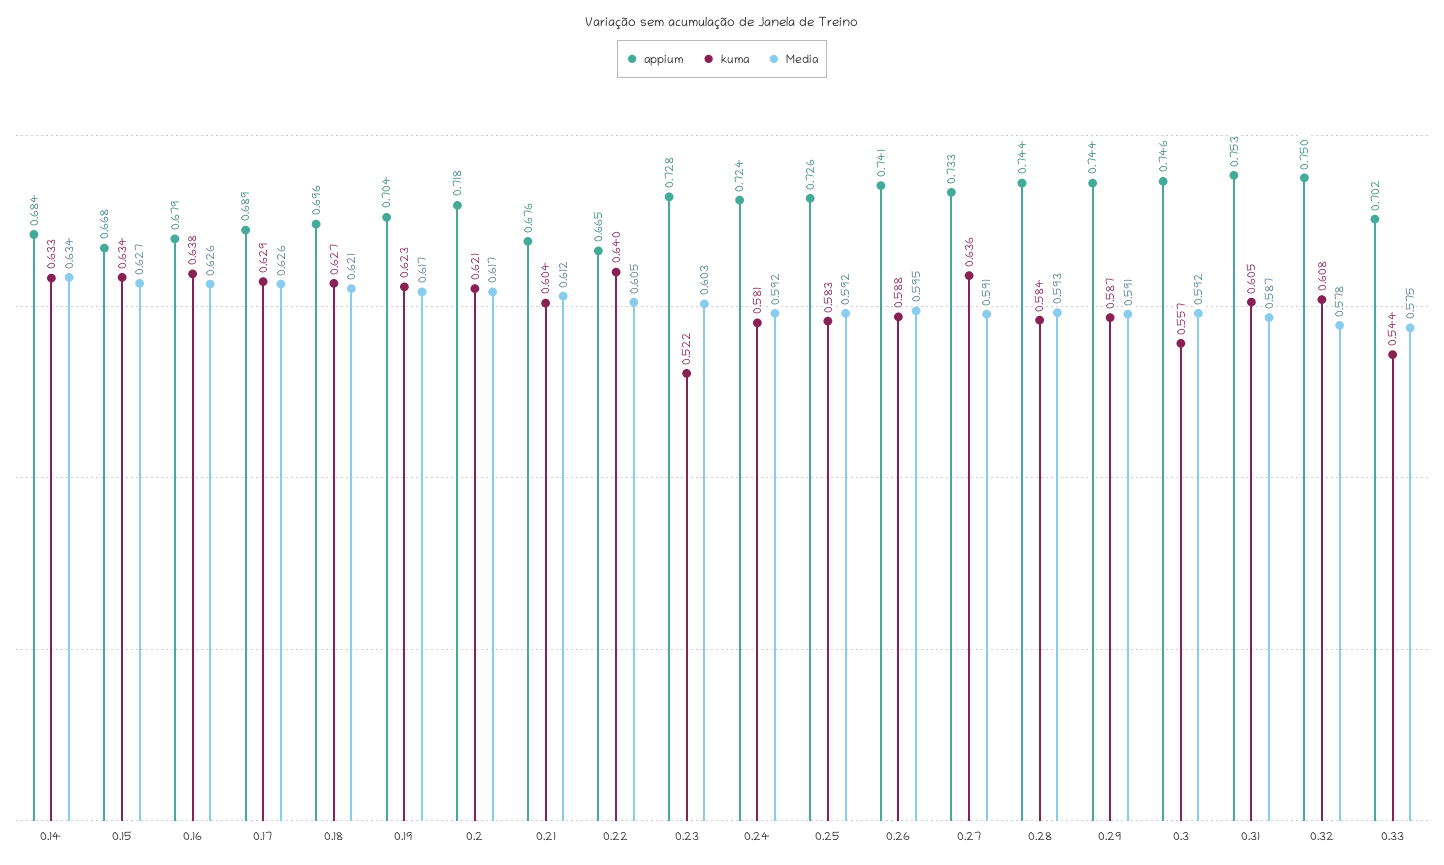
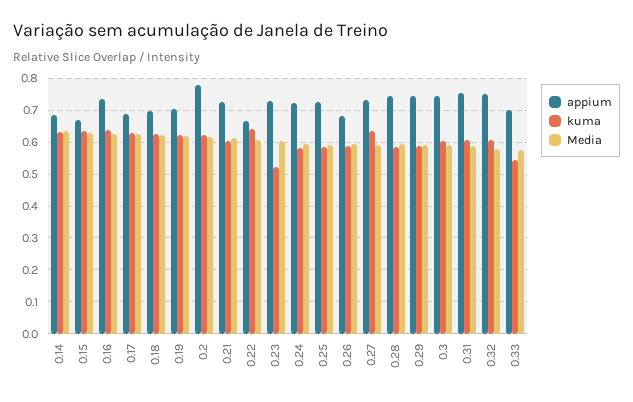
  {
    "appium": {
      "0.14": 0.684,
      "0.15": 0.668,
-     "0.16": 0.679,
+     "0.16": 0.74,
      "0.17": 0.689,
      "0.18": 0.696,
      "0.19": 0.704,
-     "0.2": 0.718,
+     "0.2": 0.78,
-     "0.21": 0.676,
+     "0.21": 0.72,
      "0.22": 0.665,
      "0.23": 0.728,
      "0.24": 0.724,
      "0.25": 0.726,
-     "0.26": 0.741,
+     "0.26": 0.68,
      "0.27": 0.733,
      "0.28": 0.744,
      "0.29": 0.744,
      "0.3": 0.746,
      "0.31": 0.753,
      "0.32": 0.75,
      "0.33": 0.702
    },
    "kuma": {
      "0.14": 0.633,
      "0.15": 0.634,
      "0.16": 0.638,
      "0.17": 0.629,
      "0.18": 0.627,
      "0.19": 0.623,
      "0.2": 0.621,
      "0.21": 0.604,
      "0.22": 0.64,
      "0.23": 0.522,
      "0.24": 0.581,
      "0.25": 0.583,
      "0.26": 0.588,
      "0.27": 0.636,
      "0.28": 0.584,
      "0.29": 0.587,
-     "0.3": 0.557,
+     "0.3": 0.6,
      "0.31": 0.605,
      "0.32": 0.608,
      "0.33": 0.544
    },
    "Media": {
      "0.14": 0.634,
      "0.15": 0.627,
      "0.16": 0.626,
      "0.17": 0.626,
      "0.18": 0.621,
      "0.19": 0.617,
      "0.2": 0.617,
      "0.21": 0.612,
      "0.22": 0.605,
      "0.23": 0.603,
      "0.24": 0.592,
      "0.25": 0.592,
      "0.26": 0.595,
      "0.27": 0.591,
      "0.28": 0.593,
      "0.29": 0.591,
      "0.3": 0.592,
      "0.31": 0.587,
      "0.32": 0.578,
      "0.33": 0.575
    }
  }

